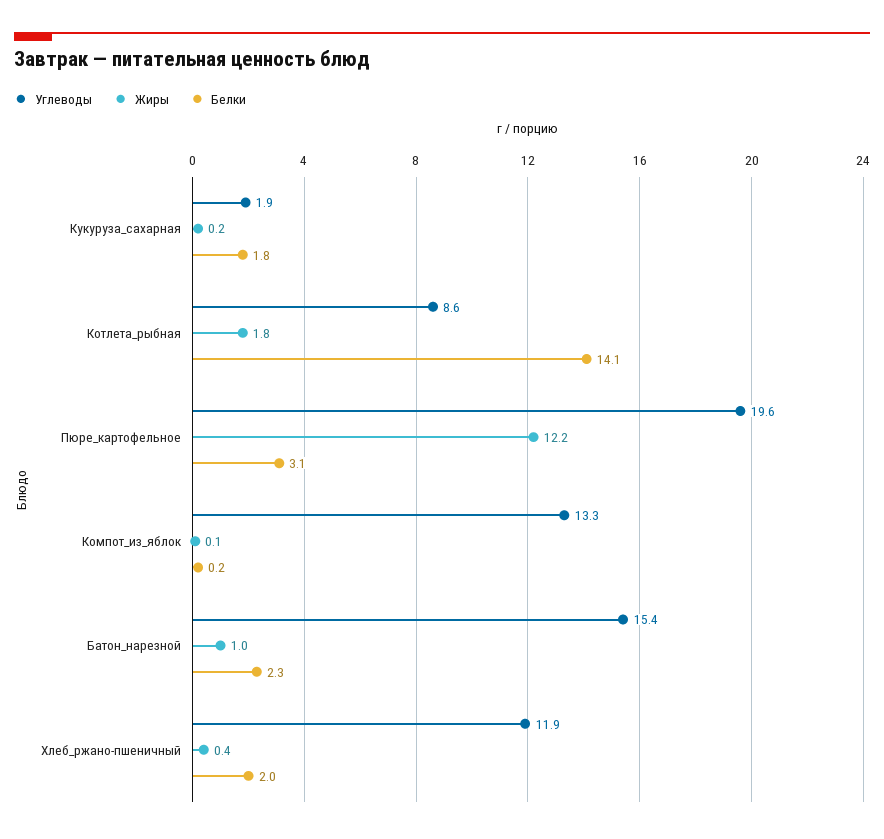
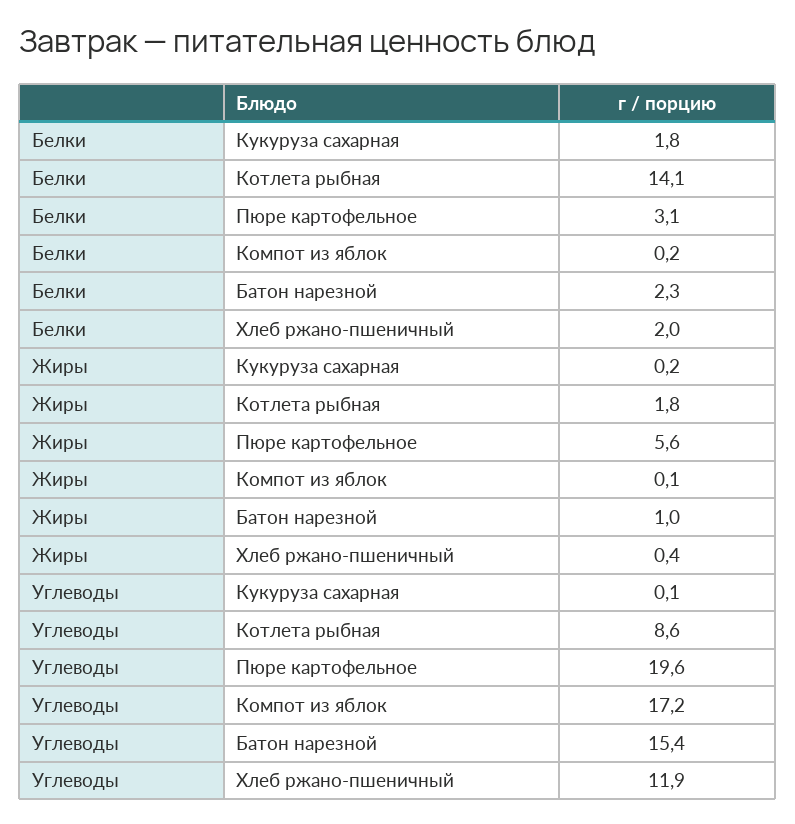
  {
    "Углеводы": {
-     "Кукуруза_сахарная": 1.9,
+     "Кукуруза_сахарная": 0.1,
      "Котлета_рыбная": 8.6,
      "Пюре_картофельное": 19.6,
-     "Компот_из_яблок": 13.3,
+     "Компот_из_яблок": 17.2,
      "Батон_нарезной": 15.4,
      "Хлеб_ржано-пшеничный": 11.9
    },
    "Жиры": {
      "Кукуруза_сахарная": 0.2,
      "Котлета_рыбная": 1.8,
-     "Пюре_картофельное": 12.2,
+     "Пюре_картофельное": 5.6,
      "Компот_из_яблок": 0.1,
      "Батон_нарезной": 1,
      "Хлеб_ржано-пшеничный": 0.4
    },
    "Белки": {
      "Кукуруза_сахарная": 1.8,
      "Котлета_рыбная": 14.1,
      "Пюре_картофельное": 3.1,
      "Компот_из_яблок": 0.2,
      "Батон_нарезной": 2.3,
      "Хлеб_ржано-пшеничный": 2
    }
  }

